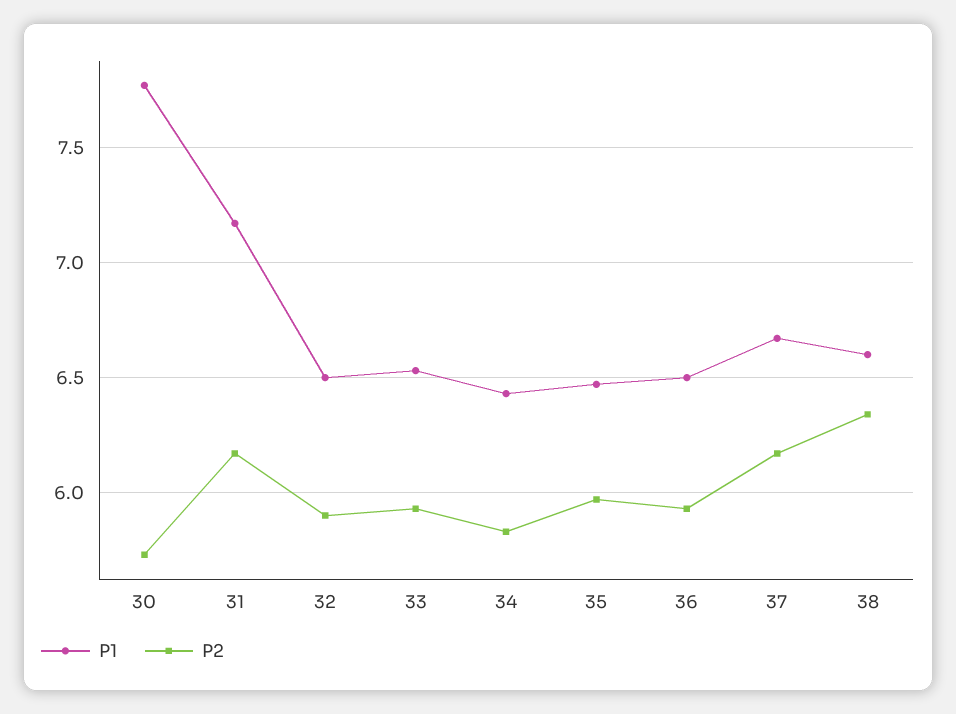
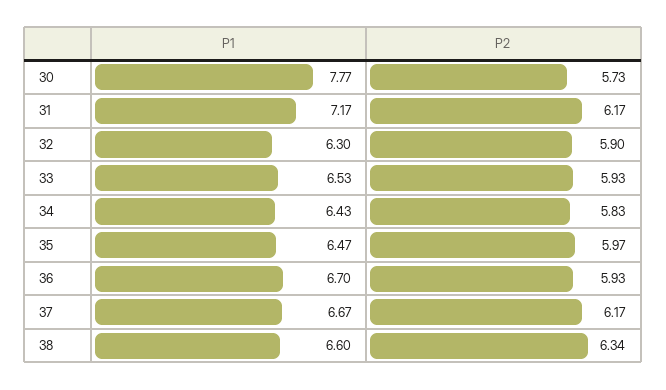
  {
    "P1": {
      "30": 7.77,
      "31": 7.17,
-     "32": 6.5,
+     "32": 6.3,
      "33": 6.53,
      "34": 6.43,
      "35": 6.47,
-     "36": 6.5,
+     "36": 6.7,
      "37": 6.67,
      "38": 6.6
    },
    "P2": {
      "30": 5.73,
      "31": 6.17,
      "32": 5.9,
      "33": 5.93,
      "34": 5.83,
      "35": 5.97,
      "36": 5.93,
      "37": 6.17,
      "38": 6.34
    }
  }

